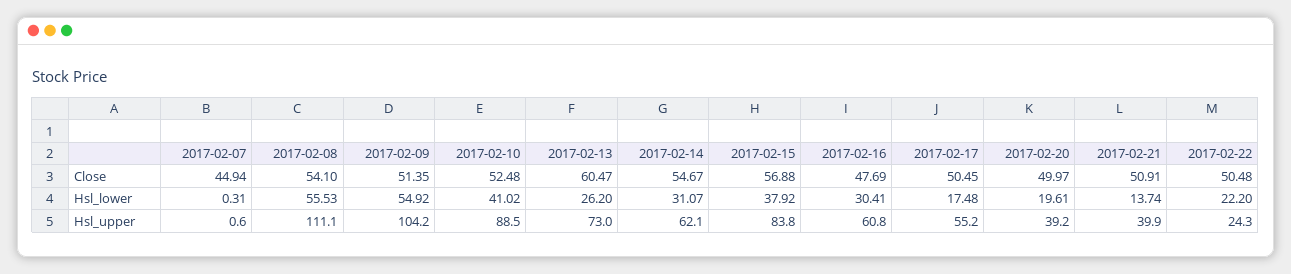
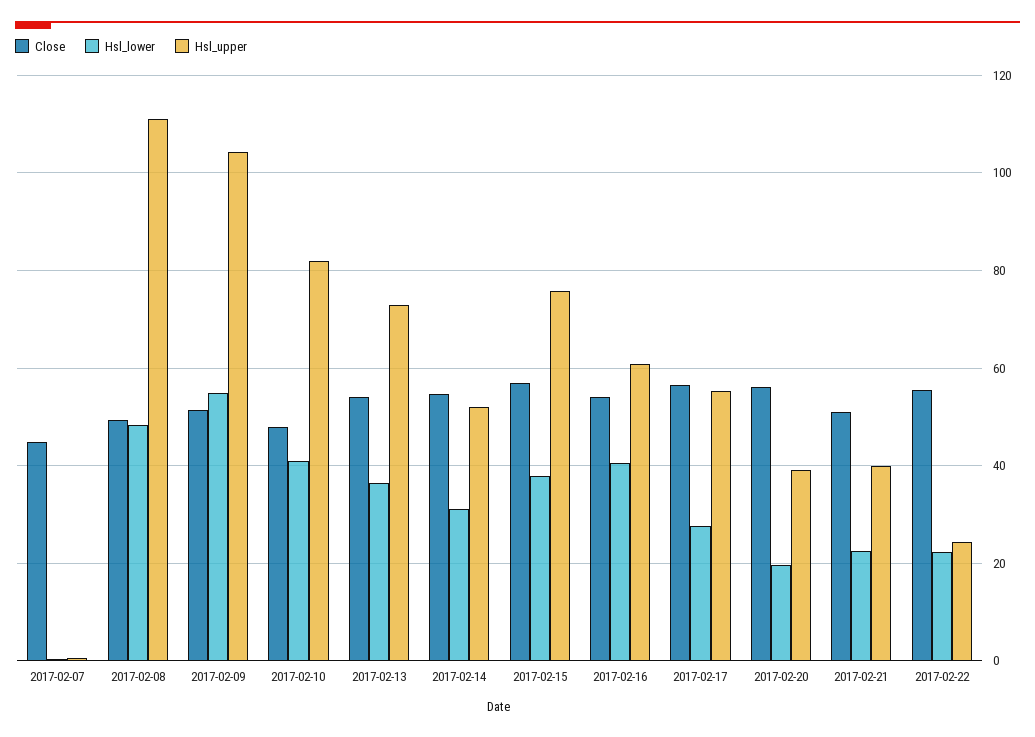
  {
    "Close": {
      "2017-02-07": 44.94,
-     "2017-02-08": 54.1,
+     "2017-02-08": 50,
      "2017-02-09": 51.35,
-     "2017-02-10": 52.48,
+     "2017-02-10": 48,
-     "2017-02-13": 60.47,
+     "2017-02-13": 54,
      "2017-02-14": 54.67,
      "2017-02-15": 56.88,
-     "2017-02-16": 47.69,
+     "2017-02-16": 54,
-     "2017-02-17": 50.45,
+     "2017-02-17": 56,
-     "2017-02-20": 49.97,
+     "2017-02-20": 56,
      "2017-02-21": 50.91,
-     "2017-02-22": 50.48
+     "2017-02-22": 56
    },
    "Hsl_lower": {
      "2017-02-07": 0.31,
-     "2017-02-08": 55.53,
+     "2017-02-08": 48,
      "2017-02-09": 54.92,
      "2017-02-10": 41.02,
-     "2017-02-13": 26.2,
+     "2017-02-13": 36,
      "2017-02-14": 31.07,
      "2017-02-15": 37.92,
-     "2017-02-16": 30.41,
+     "2017-02-16": 40,
-     "2017-02-17": 17.48,
+     "2017-02-17": 28,
      "2017-02-20": 19.61,
-     "2017-02-21": 13.74,
+     "2017-02-21": 22,
      "2017-02-22": 22.2
    },
    "Hsl_upper": {
      "2017-02-07": 0.6,
      "2017-02-08": 111.1,
      "2017-02-09": 104.2,
-     "2017-02-10": 88.5,
+     "2017-02-10": 82,
      "2017-02-13": 73,
-     "2017-02-14": 62.1,
+     "2017-02-14": 52,
-     "2017-02-15": 83.8,
+     "2017-02-15": 76,
      "2017-02-16": 60.8,
      "2017-02-17": 55.2,
      "2017-02-20": 39.2,
      "2017-02-21": 39.9,
      "2017-02-22": 24.3
    }
  }

